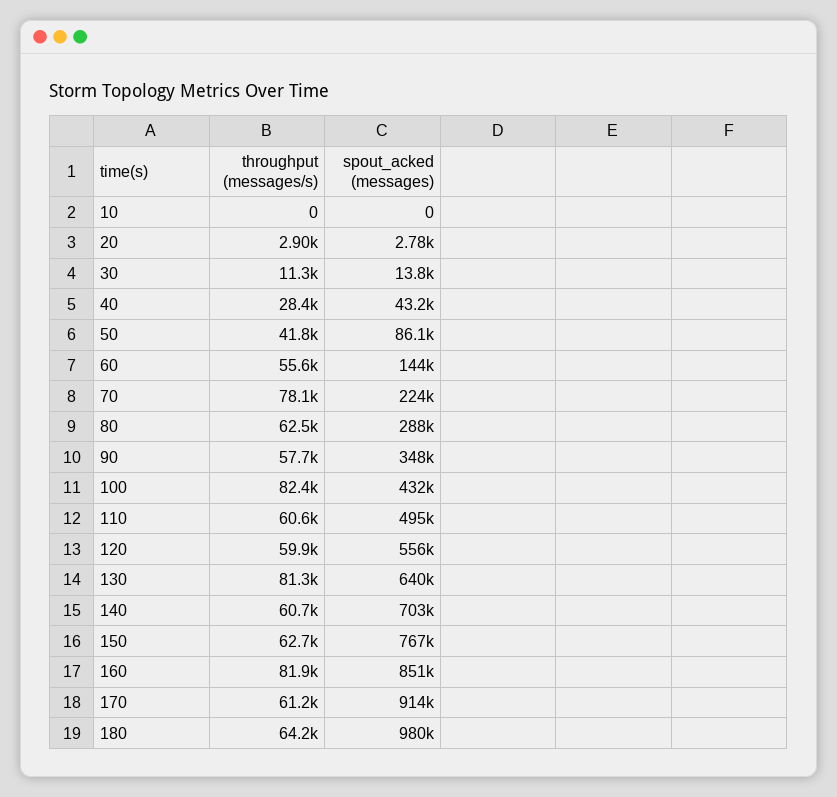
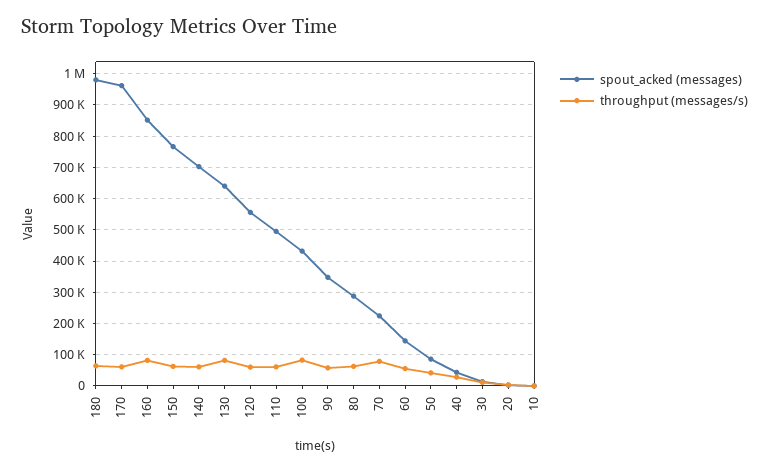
  {
    "throughput (messages/s)": {
      "10": 0,
      "20": 2900,
      "30": 11300,
      "40": 28400,
      "50": 41800,
      "60": 55600,
      "70": 78100,
      "80": 62500,
      "90": 57700,
      "100": 82400,
      "110": 60600,
      "120": 59900,
      "130": 81300,
      "140": 60700,
      "150": 62700,
      "160": 81900,
      "170": 61200,
      "180": 64200
    },
    "spout_acked (messages)": {
      "10": 0,
      "20": 2780,
      "30": 13800,
      "40": 43200,
      "50": 86100,
      "60": 144000,
      "70": 224000,
      "80": 288000,
      "90": 348000,
      "100": 432000,
      "110": 495000,
      "120": 556000,
      "130": 640000,
      "140": 703000,
      "150": 767000,
      "160": 851000,
-     "170": 914000,
+     "170": 960000,
      "180": 980000
    }
  }

